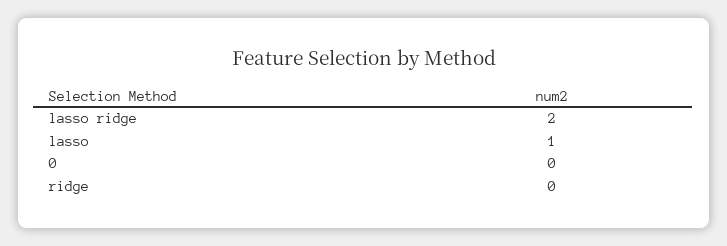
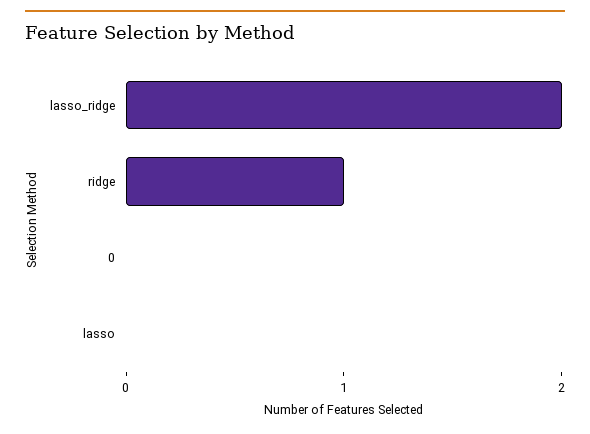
  {
    "lasso ridge": 2,
-   "lasso": 1,
+   "lasso": 0,
    "0": 0,
-   "ridge": 0
+   "ridge": 1
  }

